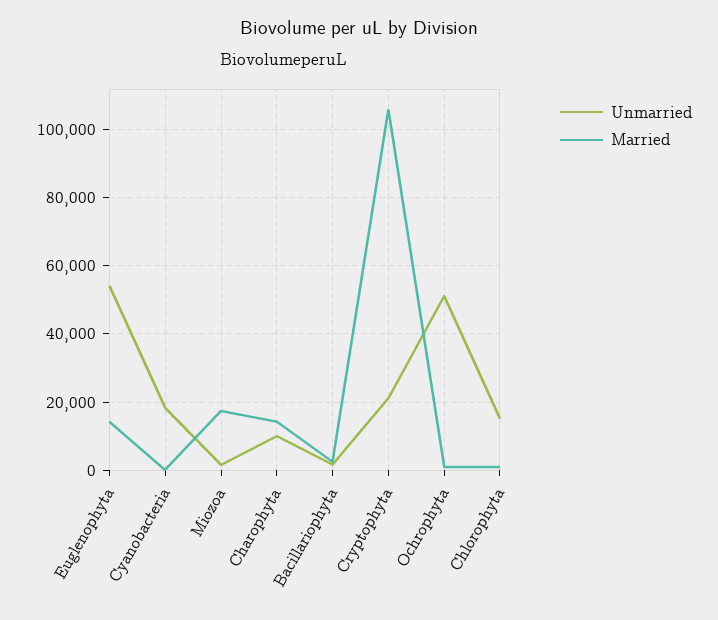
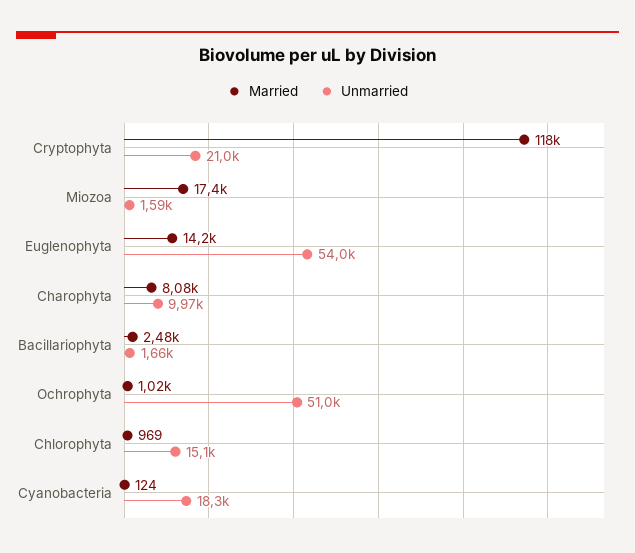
  {
    "Unmarried": {
      "Euglenophyta": 54000,
      "Cyanobacteria": 18300,
      "Miozoa": 1590,
      "Charophyta": 9970,
      "Bacillariophyta": 1660,
      "Cryptophyta": 21000,
      "Ochrophyta": 51000,
      "Chlorophyta": 15100
    },
    "Married": {
      "Euglenophyta": 14200,
      "Cyanobacteria": 124,
      "Miozoa": 17400,
-     "Charophyta": 14000,
+     "Charophyta": 8080,
      "Bacillariophyta": 2480,
-     "Cryptophyta": 106000,
+     "Cryptophyta": 118000,
      "Ochrophyta": 1020,
      "Chlorophyta": 969
    }
  }

